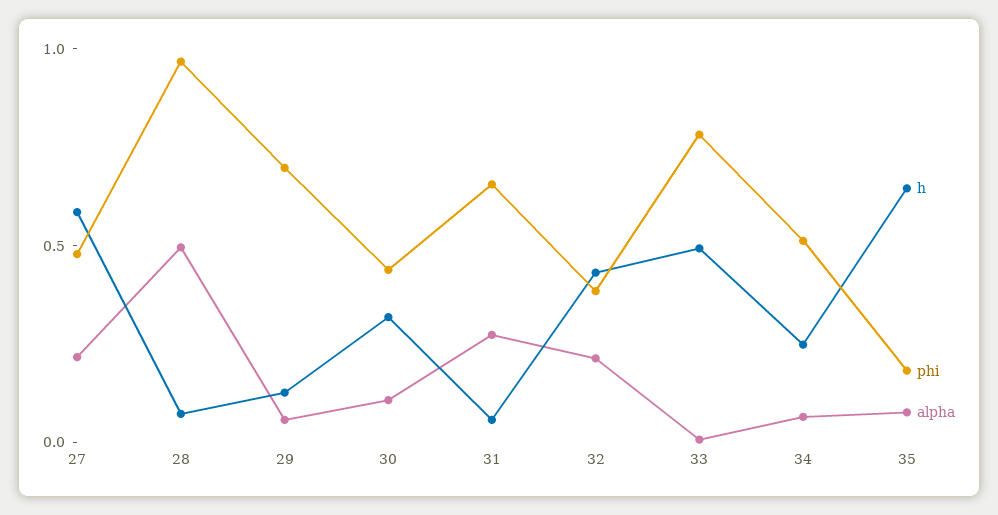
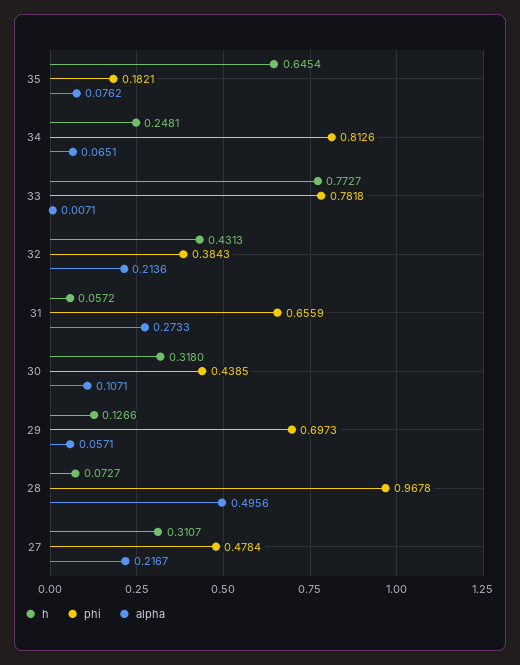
  {
    "h": {
-     "27": 0.6,
+     "27": 0.3107,
      "28": 0.0727,
      "29": 0.1266,
      "30": 0.318,
      "31": 0.0572,
      "32": 0.4313,
-     "33": 0.5,
+     "33": 0.7727,
      "34": 0.2481,
      "35": 0.6454
    },
    "phi": {
      "27": 0.4784,
      "28": 0.9678,
      "29": 0.6973,
      "30": 0.4385,
      "31": 0.6559,
      "32": 0.3843,
      "33": 0.7818,
-     "34": 0.5,
+     "34": 0.8126,
      "35": 0.1821
    },
    "alpha": {
      "27": 0.2167,
      "28": 0.4956,
      "29": 0.0571,
      "30": 0.1071,
      "31": 0.2733,
      "32": 0.2136,
      "33": 0.0071,
      "34": 0.0651,
      "35": 0.0762
    }
  }

